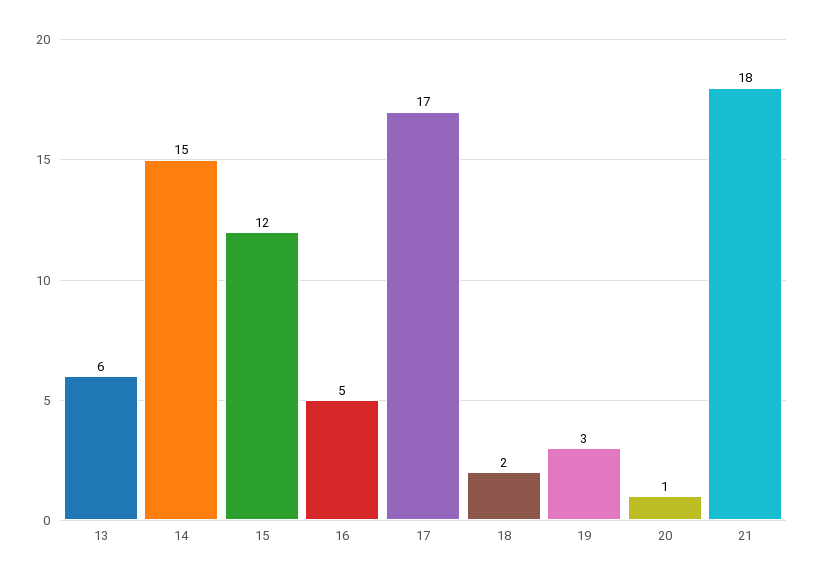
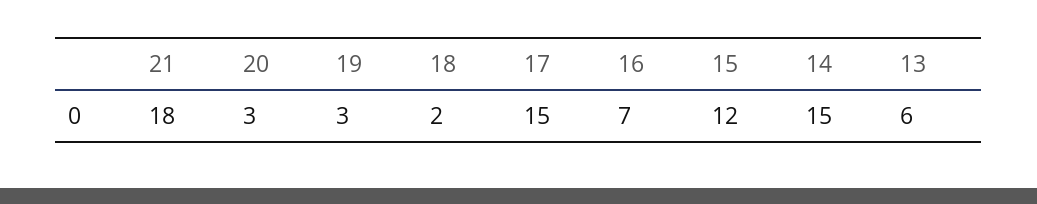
  {
    "13": 6,
    "14": 15,
    "15": 12,
-   "16": 5,
+   "16": 7,
-   "17": 17,
+   "17": 15,
    "18": 2,
    "19": 3,
-   "20": 1,
+   "20": 3,
    "21": 18
  }

